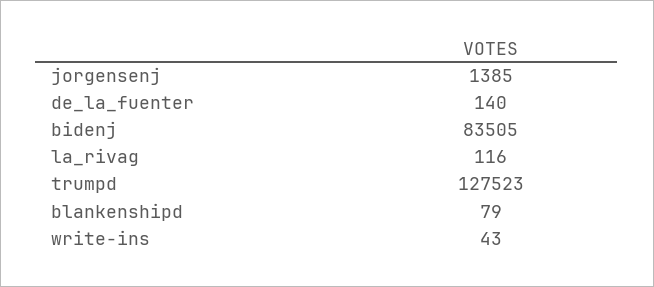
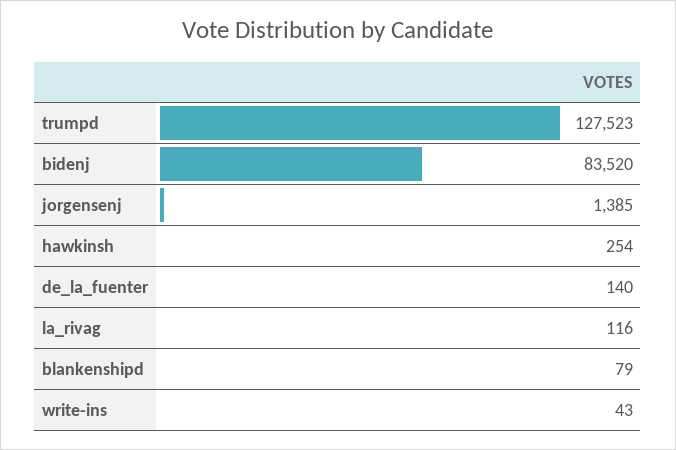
  {
    "jorgensenj": 1385,
    "de_la_fuenter": 140,
-   "bidenj": 83505,
+   "bidenj": 83520,
    "la_rivag": 116,
    "trumpd": 127523,
    "blankenshipd": 79,
-   "write-ins": 43
+   "write-ins": 43,
+   "hawkinsh": 254
  }

